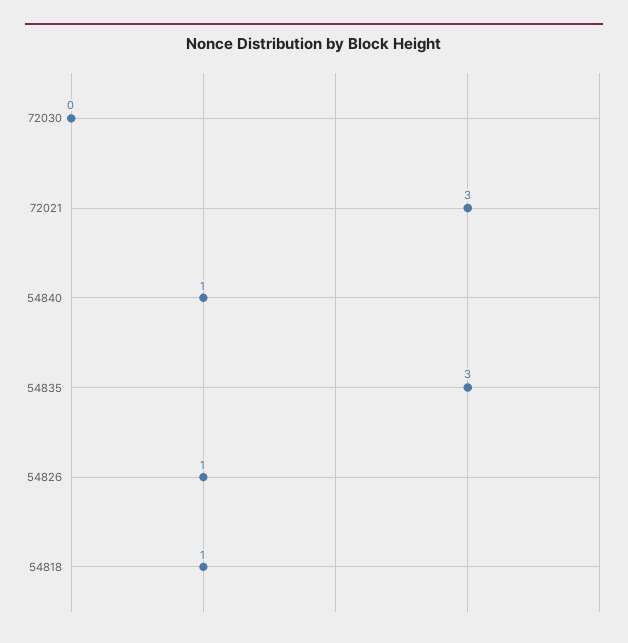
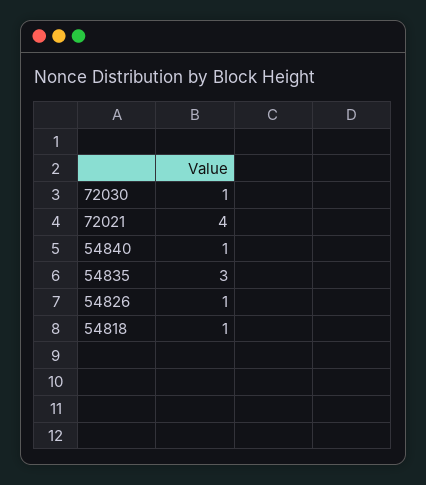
  {
-   "72030": 0,
+   "72030": 1,
-   "72021": 3,
+   "72021": 4,
    "54840": 1,
    "54835": 3,
    "54826": 1,
    "54818": 1
  }

